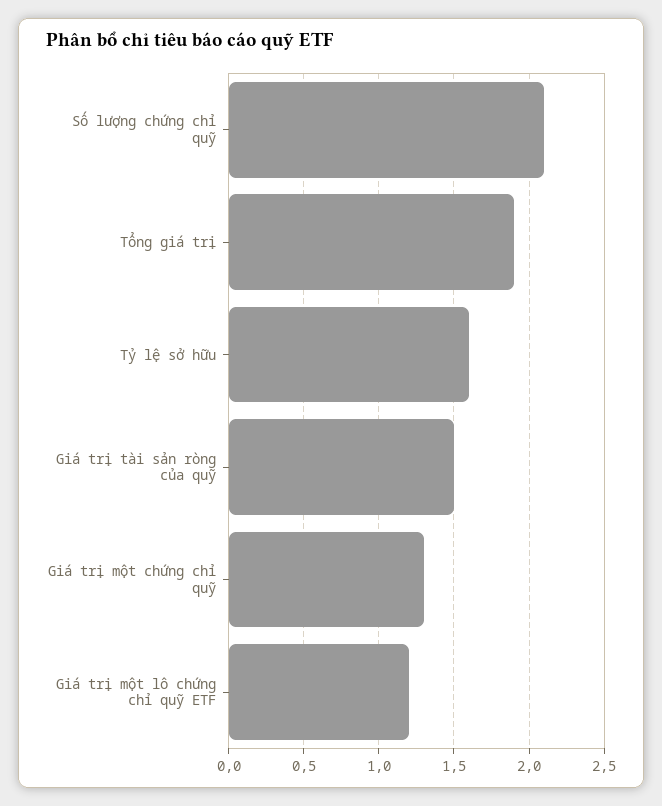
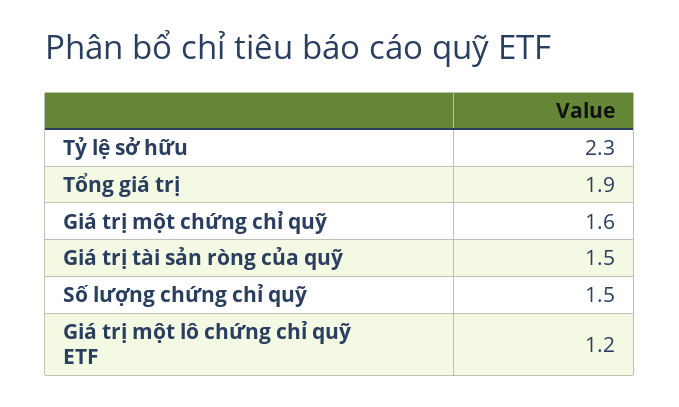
  {
-   "Số lượng chứng chỉ quỹ": 2.1,
+   "Số lượng chứng chỉ quỹ": 1.5,
    "Tổng giá trị": 1.9,
-   "Tỷ lệ sở hữu": 1.6,
+   "Tỷ lệ sở hữu": 2.3,
    "Giá trị tài sản ròng của quỹ": 1.5,
-   "Giá trị một chứng chỉ quỹ": 1.3,
+   "Giá trị một chứng chỉ quỹ": 1.6,
    "Giá trị một lô chứng chỉ quỹ ETF": 1.2
  }

